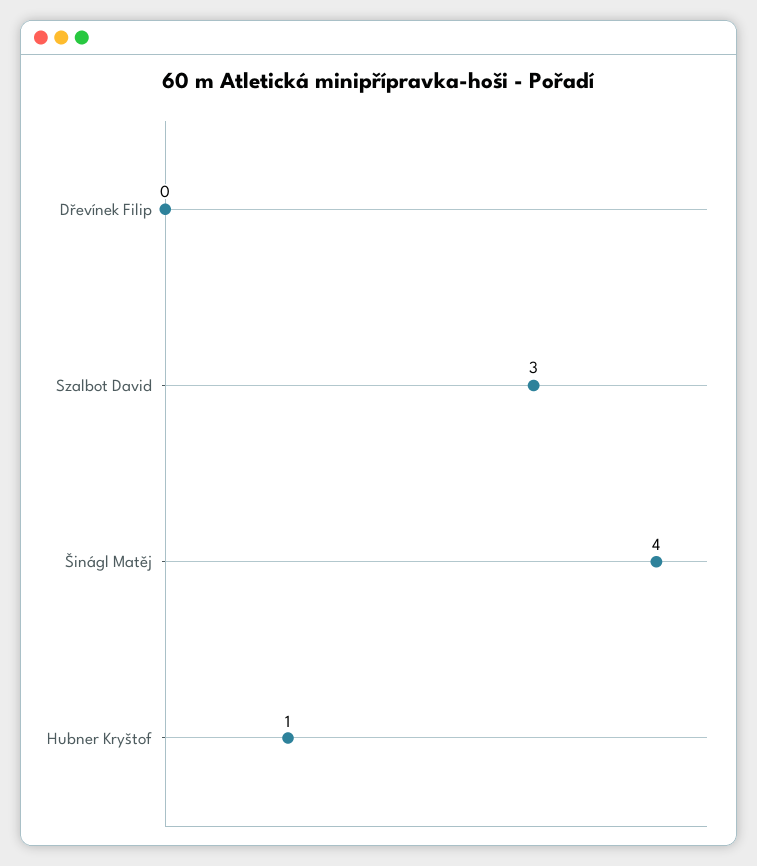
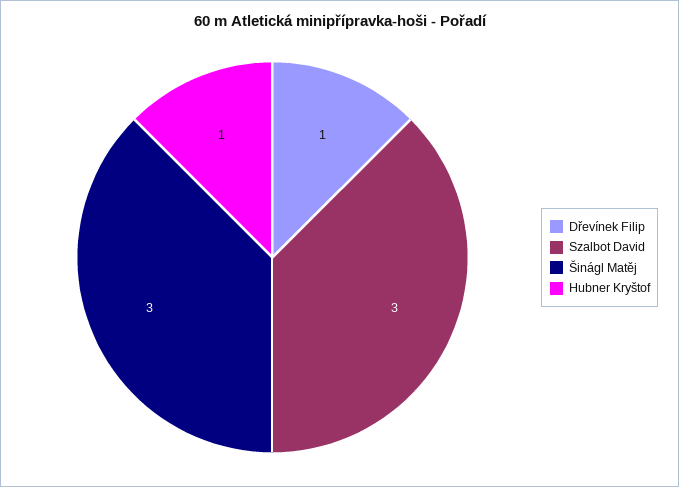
  {
-   "Dřevínek Filip": 0,
+   "Dřevínek Filip": 1,
    "Szalbot David": 3,
-   "Šinágl Matěj": 4,
+   "Šinágl Matěj": 3,
    "Hubner Kryštof": 1
  }

